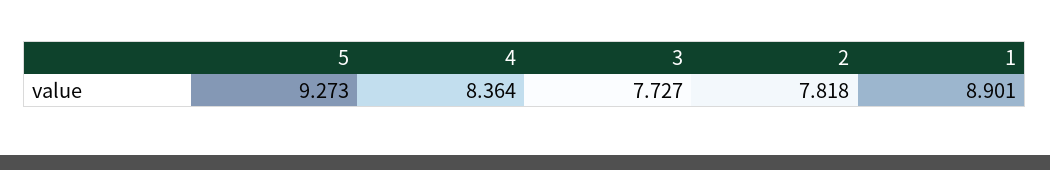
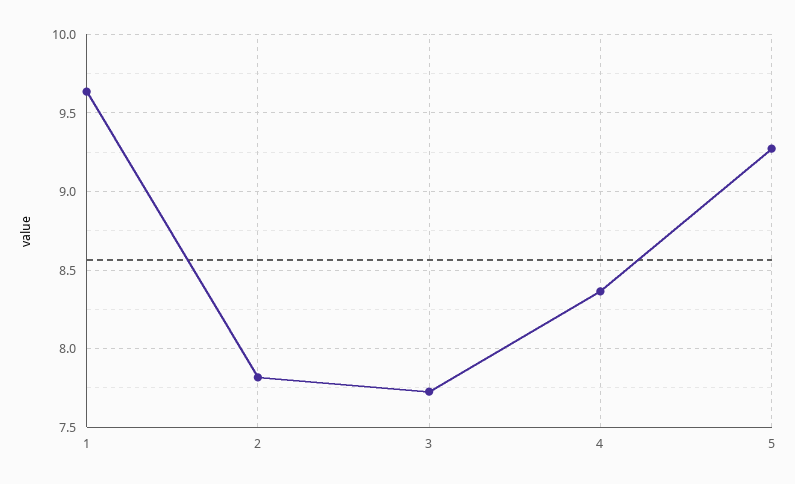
  {
    "5": 9.273,
    "4": 8.364,
    "3": 7.727,
    "2": 7.818,
-   "1": 8.901
+   "1": 9.65
  }

